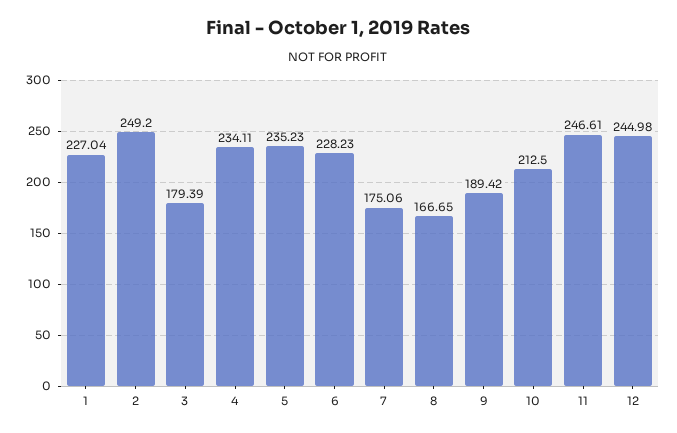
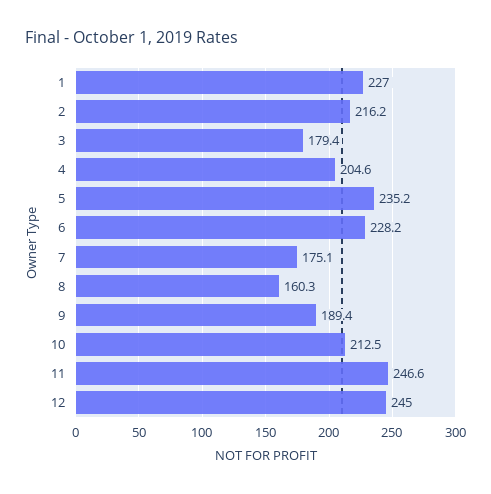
  {
    "1": 227.04,
-   "2": 249.2,
+   "2": 216.2,
    "3": 179.39,
-   "4": 234.11,
+   "4": 204.6,
    "5": 235.23,
    "6": 228.23,
    "7": 175.06,
-   "8": 166.65,
+   "8": 160.3,
    "9": 189.42,
    "10": 212.5,
    "11": 246.61,
    "12": 244.98
  }

